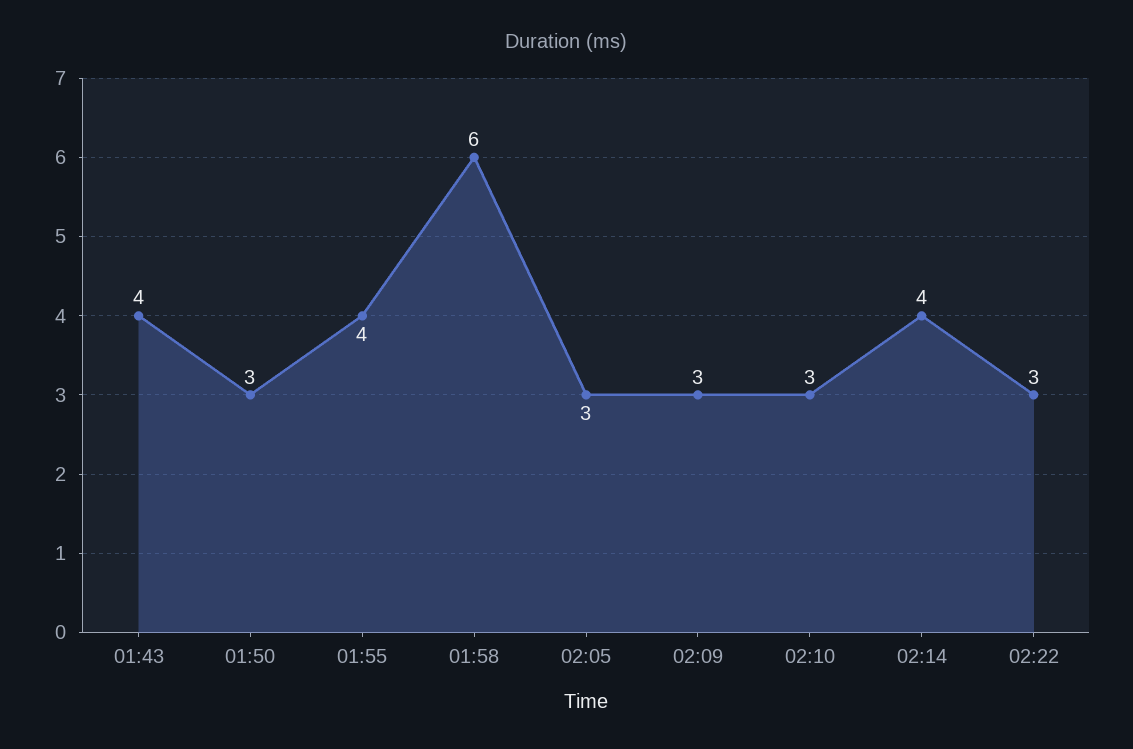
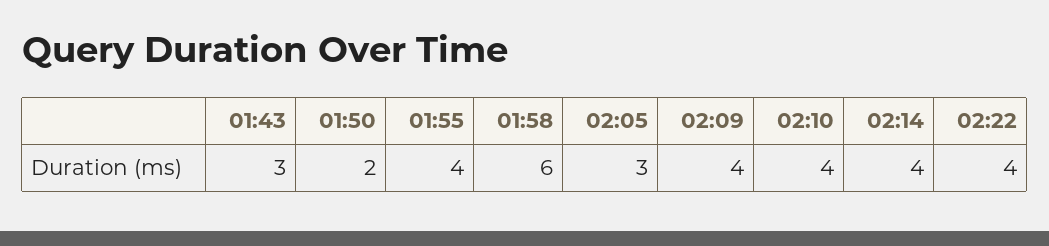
  {
-   "01:43": 4,
+   "01:43": 3,
-   "01:50": 3,
+   "01:50": 2,
    "01:55": 4,
    "01:58": 6,
    "02:05": 3,
-   "02:09": 3,
+   "02:09": 4,
-   "02:10": 3,
+   "02:10": 4,
    "02:14": 4,
-   "02:22": 3
+   "02:22": 4
  }

